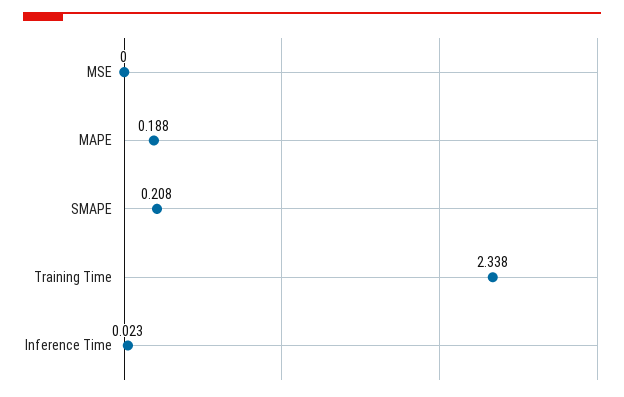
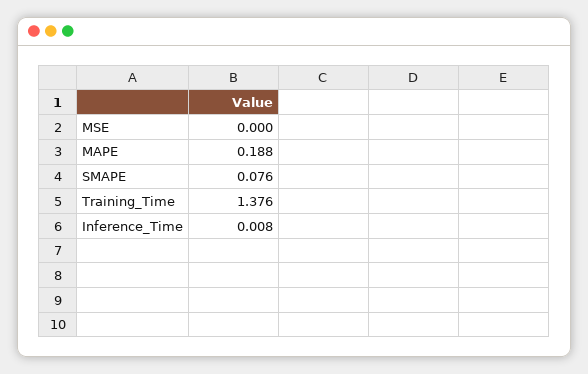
  {
    "MSE": 0,
    "MAPE": 0.188,
-   "SMAPE": 0.208,
+   "SMAPE": 0.076,
-   "Training Time": 2.338,
+   "Training Time": 1.376,
-   "Inference Time": 0.023
+   "Inference Time": 0.008
  }

